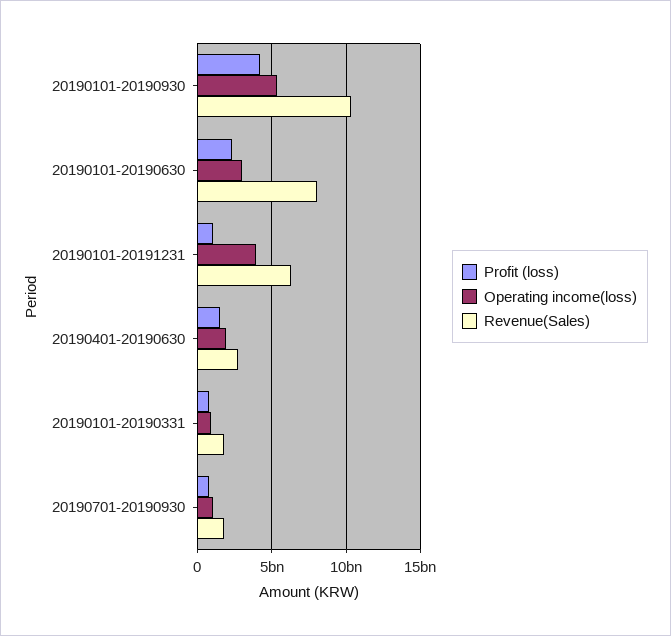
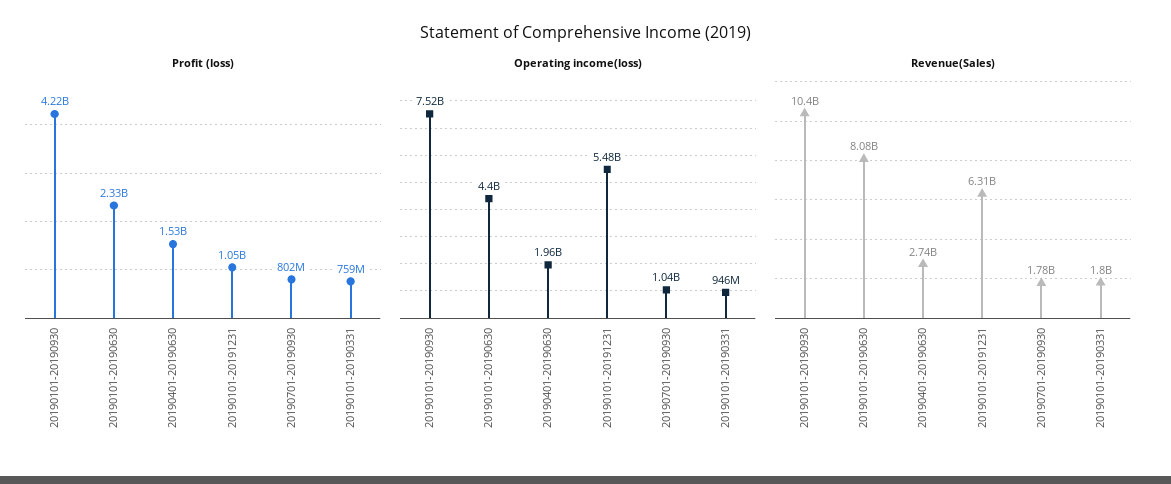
  {
    "Profit (loss)": {
      "20190101-20190930": 4220000000,
      "20190101-20190630": 2330000000,
      "20190101-20191231": 1050000000,
      "20190401-20190630": 1530000000,
      "20190101-20190331": 759000000,
      "20190701-20190930": 802000000
    },
    "Operating income(loss)": {
-     "20190101-20190930": 5500000000,
+     "20190101-20190930": 7520000000,
-     "20190101-20190630": 3000000000,
+     "20190101-20190630": 4400000000,
-     "20190101-20191231": 4000000000,
+     "20190101-20191231": 5480000000,
      "20190401-20190630": 1960000000,
      "20190101-20190331": 946000000,
      "20190701-20190930": 1040000000
    },
    "Revenue(Sales)": {
      "20190101-20190930": 10400000000,
      "20190101-20190630": 8080000000,
      "20190101-20191231": 6310000000,
      "20190401-20190630": 2740000000,
      "20190101-20190331": 1800000000,
      "20190701-20190930": 1780000000
    }
  }

